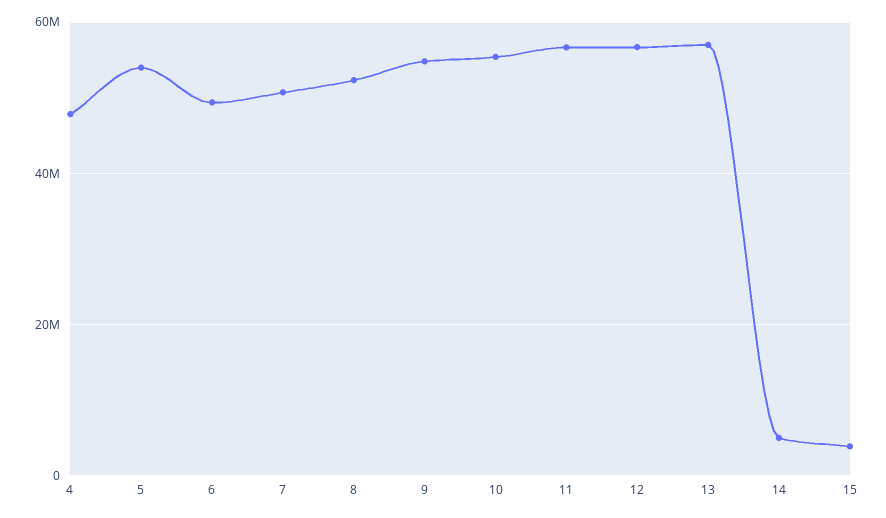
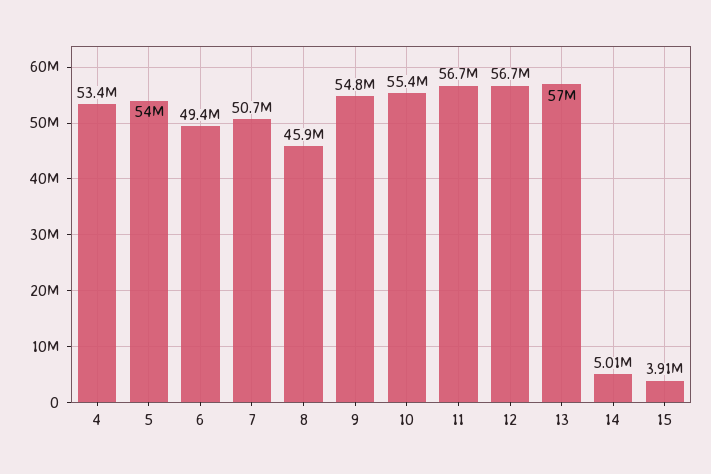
  {
-   "4": 48000000,
+   "4": 53400000,
    "5": 54000000,
    "6": 49400000,
    "7": 50700000,
-   "8": 52000000,
+   "8": 45900000,
    "9": 54800000,
    "10": 55400000,
    "11": 56700000,
    "12": 56700000,
    "13": 57000000,
    "14": 5010000,
    "15": 3910000
  }

